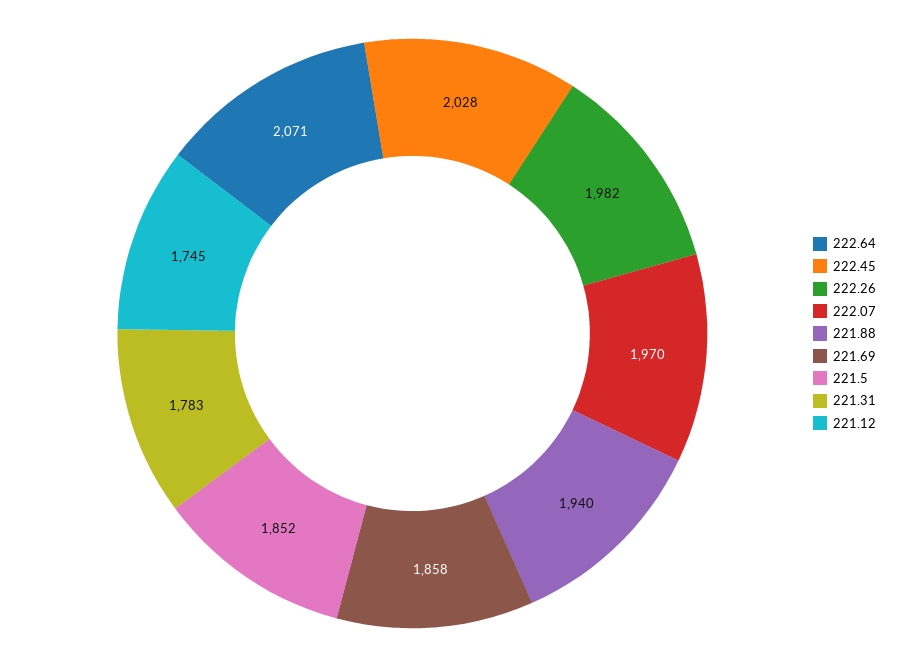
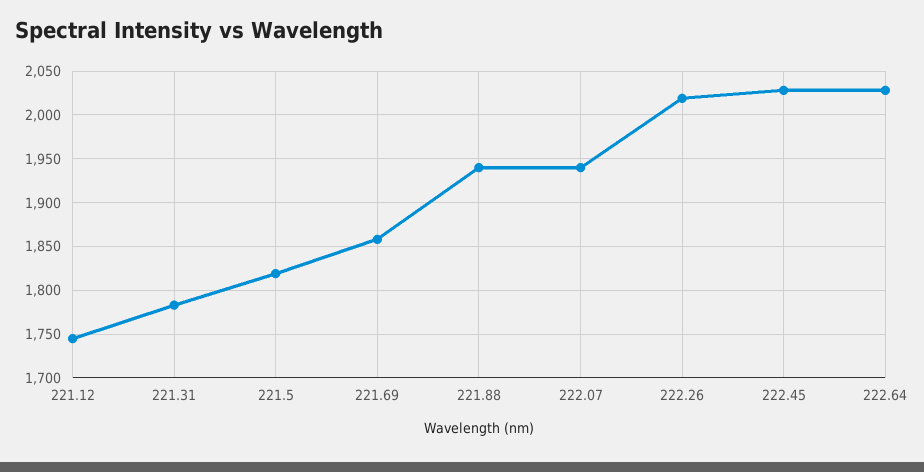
  {
-   "222.64": 2071,
+   "222.64": 2030,
    "222.45": 2028,
-   "222.26": 1982,
+   "222.26": 2020,
-   "222.07": 1970,
+   "222.07": 1940,
    "221.88": 1940,
    "221.69": 1858,
-   "221.5": 1852,
+   "221.5": 1820,
    "221.31": 1783,
    "221.12": 1745
  }

